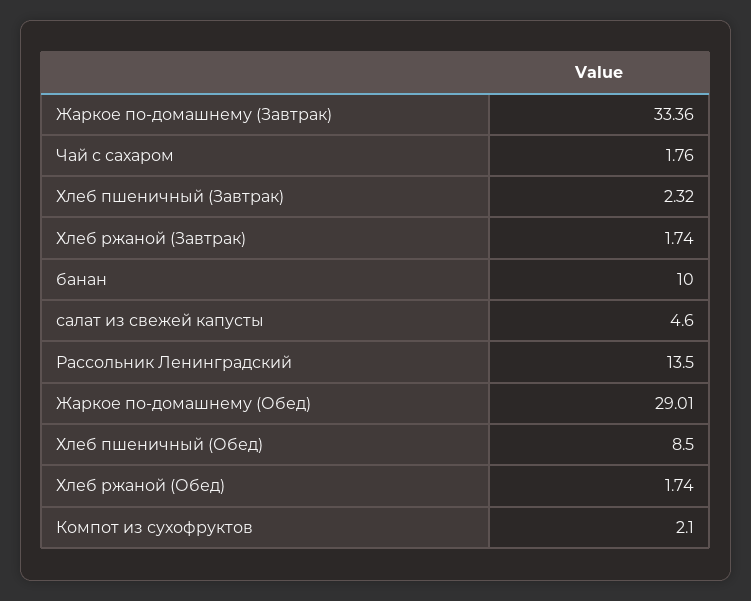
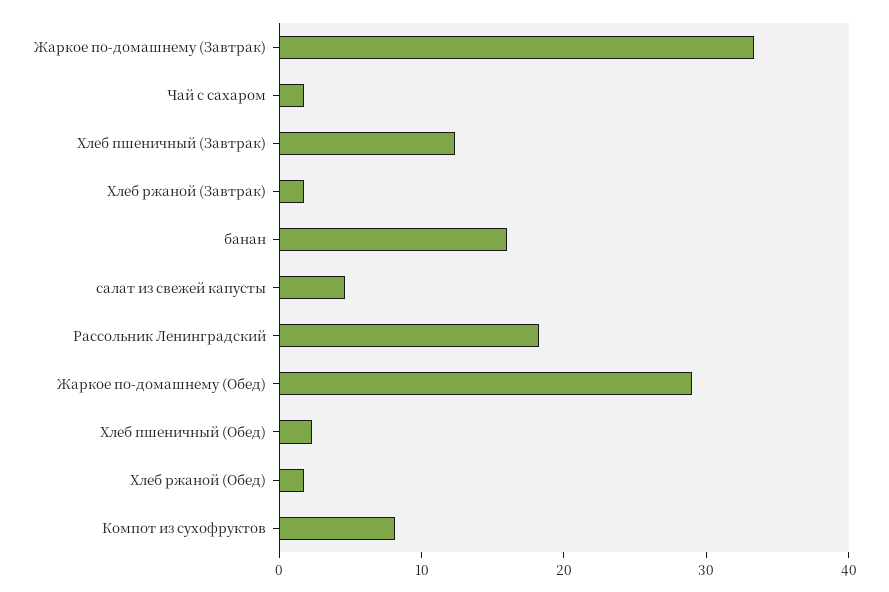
  {
    "Жаркое по-домашнему (Завтрак)": 33.36,
    "Чай с сахаром": 1.76,
-   "Хлеб пшеничный (Завтрак)": 2.32,
+   "Хлеб пшеничный (Завтрак)": 12,
    "Хлеб ржаной (Завтрак)": 1.74,
-   "банан": 10,
+   "банан": 16,
    "салат из свежей капусты": 4.6,
-   "Рассольник Ленинградский": 13.5,
+   "Рассольник Ленинградский": 18,
    "Жаркое по-домашнему (Обед)": 29.01,
-   "Хлеб пшеничный (Обед)": 8.5,
+   "Хлеб пшеничный (Обед)": 2,
    "Хлеб ржаной (Обед)": 1.74,
-   "Компот из сухофруктов": 2.1
+   "Компот из сухофруктов": 8
  }

